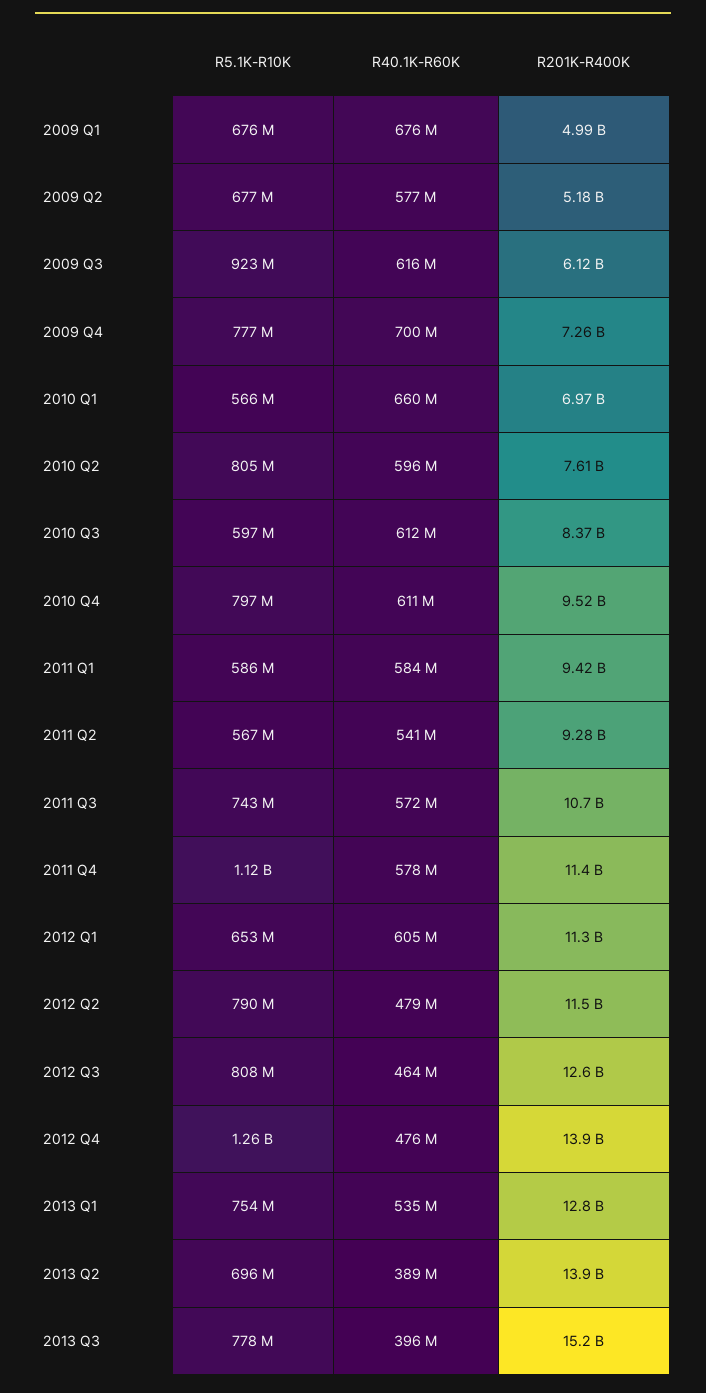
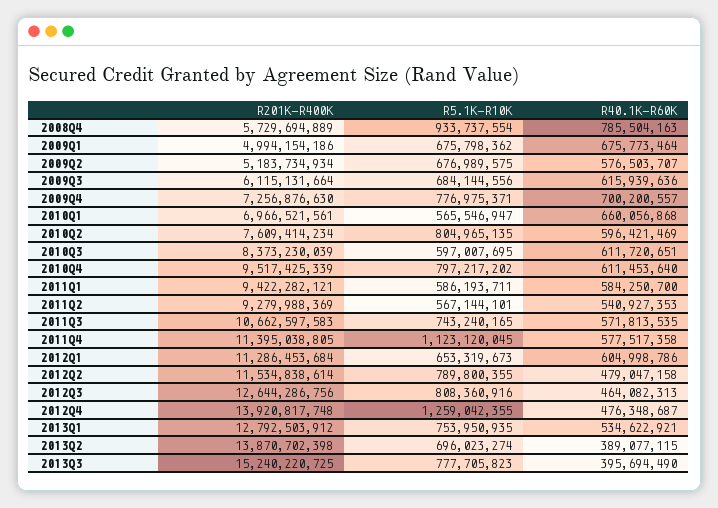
  {
    "R5.1K-R10K": {
      "2009 Q1": 675798362,
      "2009 Q2": 676989575,
-     "2009 Q3": 923000000,
+     "2009 Q3": 684144556,
      "2009 Q4": 776975371,
      "2010 Q1": 565546947,
      "2010 Q2": 804965135,
      "2010 Q3": 597007695,
      "2010 Q4": 797217202,
      "2011 Q1": 586193711,
      "2011 Q2": 567144101,
      "2011 Q3": 743240165,
      "2011 Q4": 1123120045,
      "2012 Q1": 653319673,
      "2012 Q2": 789800355,
      "2012 Q3": 808360916,
      "2012 Q4": 1259042355,
      "2013 Q1": 753950935,
      "2013 Q2": 696023274,
-     "2013 Q3": 777705823
+     "2013 Q3": 777705823,
+     "2008Q4": 933737554
    },
    "R40.1K-R60K": {
      "2009 Q1": 675773464,
      "2009 Q2": 576503707,
      "2009 Q3": 615939636,
      "2009 Q4": 700200557,
      "2010 Q1": 660056868,
      "2010 Q2": 596421469,
      "2010 Q3": 611720651,
      "2010 Q4": 611453640,
      "2011 Q1": 584250700,
      "2011 Q2": 540927353,
      "2011 Q3": 571813535,
      "2011 Q4": 577517358,
      "2012 Q1": 604998786,
      "2012 Q2": 479047158,
      "2012 Q3": 464082313,
      "2012 Q4": 476348687,
      "2013 Q1": 534622921,
      "2013 Q2": 389077115,
-     "2013 Q3": 395694490
+     "2013 Q3": 395694490,
+     "2008Q4": 785504163
    },
    "R201K-R400K": {
      "2009 Q1": 4994154186,
      "2009 Q2": 5183734934,
      "2009 Q3": 6115131664,
      "2009 Q4": 7256876630,
      "2010 Q1": 6966521561,
      "2010 Q2": 7609414234,
      "2010 Q3": 8373230039,
      "2010 Q4": 9517425339,
      "2011 Q1": 9422282121,
      "2011 Q2": 9279988369,
      "2011 Q3": 10662597583,
      "2011 Q4": 11395038805,
      "2012 Q1": 11286453684,
      "2012 Q2": 11534838614,
      "2012 Q3": 12644286756,
      "2012 Q4": 13920817748,
      "2013 Q1": 12792503912,
      "2013 Q2": 13870702398,
-     "2013 Q3": 15240220725
+     "2013 Q3": 15240220725,
+     "2008Q4": 5729694889
    }
  }

